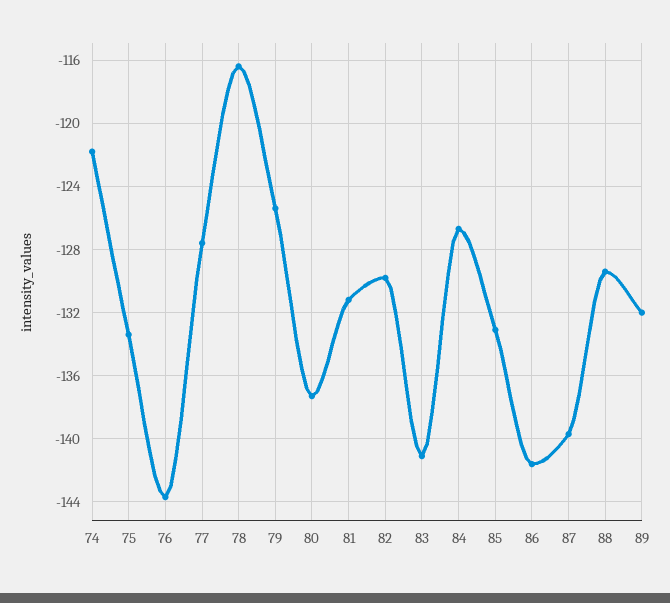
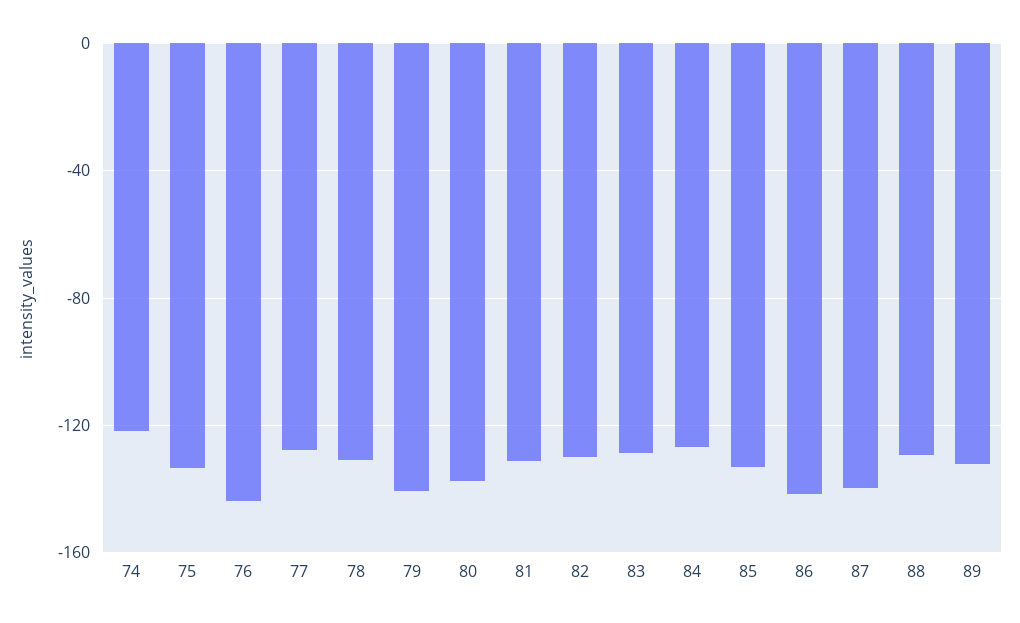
  {
    "74": -122,
    "75": -133.5,
    "76": -143.5,
    "77": -127.5,
-   "78": -116.5,
+   "78": -130,
-   "79": -125.5,
+   "79": -140,
    "80": -137.5,
    "81": -131,
    "82": -130,
-   "83": -141,
+   "83": -130,
    "84": -126.5,
    "85": -133,
    "86": -141.5,
    "87": -139.5,
    "88": -129.5,
    "89": -132
  }

